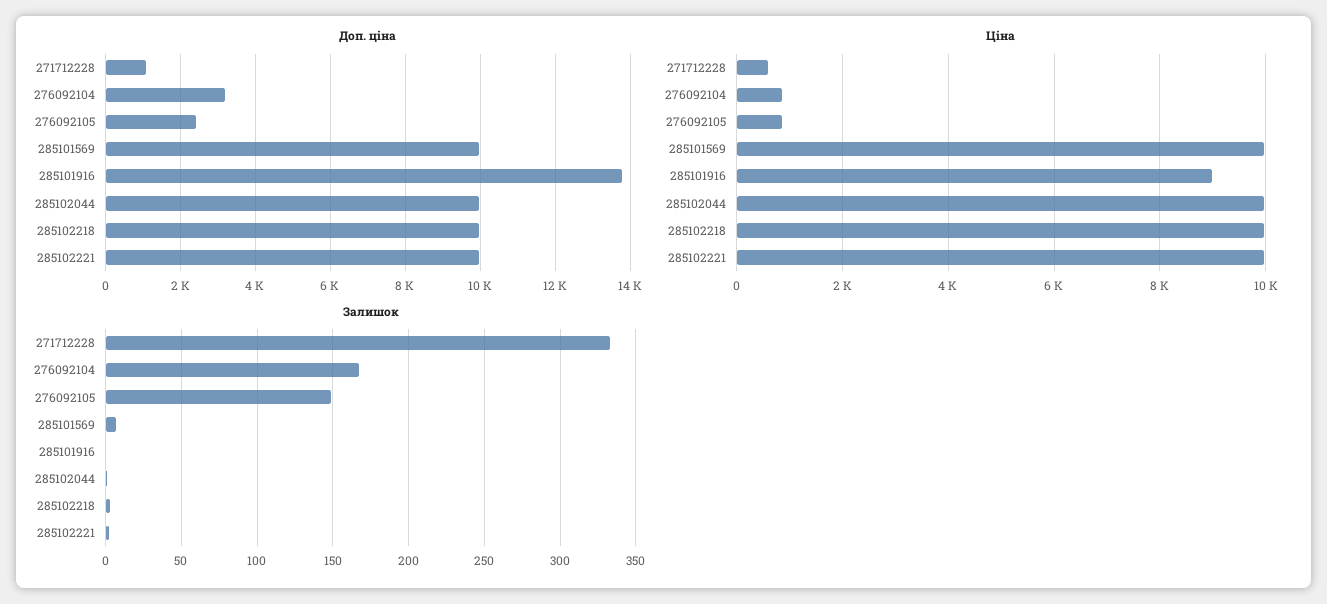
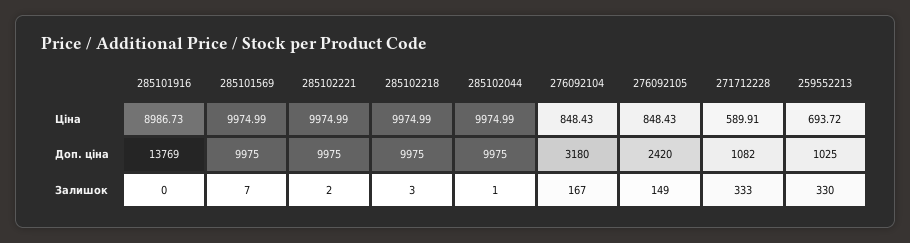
  {
    "Доп. ціна": {
      "271712228": 1082,
      "276092104": 3180,
      "276092105": 2420,
      "285101569": 9975,
      "285101916": 13769,
      "285102044": 9975,
      "285102218": 9975,
-     "285102221": 9975
+     "285102221": 9975,
+     "259552213": 1025
    },
    "Ціна": {
      "271712228": 589.91,
      "276092104": 848.43,
      "276092105": 848.43,
      "285101569": 9974.99,
      "285101916": 8986.73,
      "285102044": 9974.99,
      "285102218": 9974.99,
-     "285102221": 9974.99
+     "285102221": 9974.99,
+     "259552213": 693.72
    },
    "Залишок": {
      "271712228": 333,
      "276092104": 167,
      "276092105": 149,
      "285101569": 7,
      "285101916": 0,
      "285102044": 1,
      "285102218": 3,
-     "285102221": 2
+     "285102221": 2,
+     "259552213": 330
    }
  }

